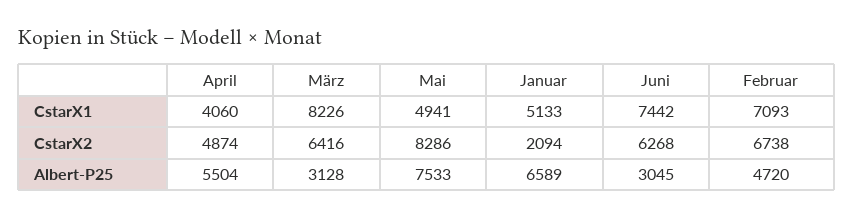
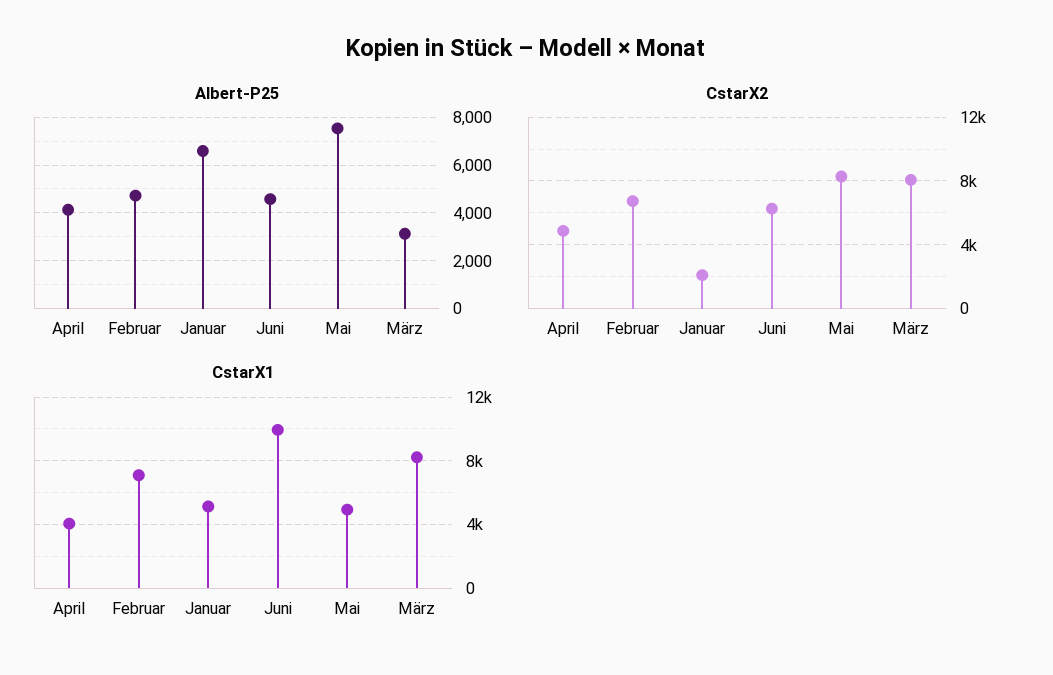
  {
    "CstarX1": {
      "April": 4060,
      "März": 8226,
      "Mai": 4941,
      "Januar": 5133,
-     "Juni": 7442,
+     "Juni": 10000,
      "Februar": 7093
    },
    "CstarX2": {
      "April": 4874,
-     "März": 6416,
+     "März": 8000,
      "Mai": 8286,
      "Januar": 2094,
      "Juni": 6268,
      "Februar": 6738
    },
    "Albert-P25": {
-     "April": 5504,
+     "April": 4000,
      "März": 3128,
      "Mai": 7533,
      "Januar": 6589,
-     "Juni": 3045,
+     "Juni": 4500,
      "Februar": 4720
    }
  }

